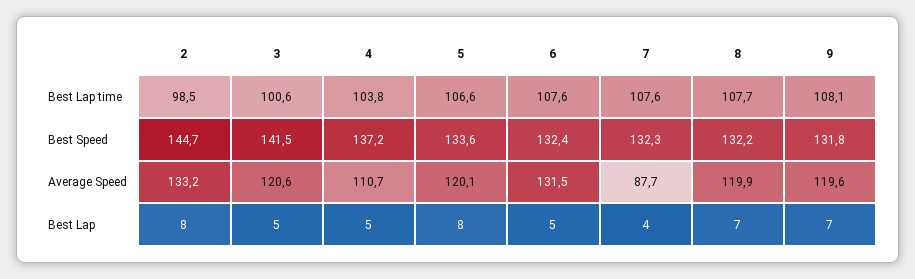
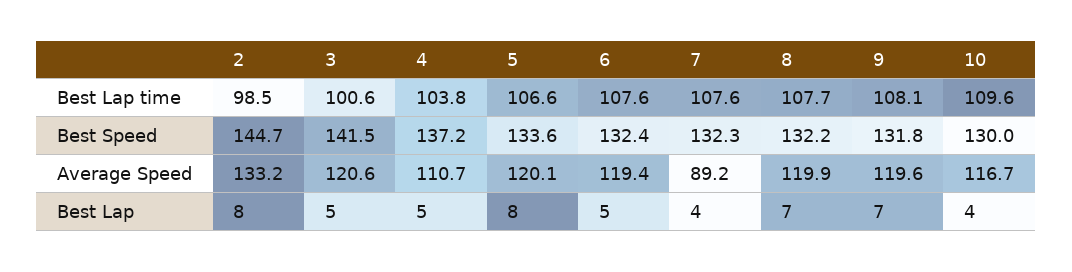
  {
    "2": {
      "Best Lap time": 98.5,
      "Best Speed": 144.7,
      "Average Speed": 133.2,
      "Best Lap": 8
    },
    "3": {
      "Best Lap time": 100.6,
      "Best Speed": 141.5,
      "Average Speed": 120.6,
      "Best Lap": 5
    },
    "4": {
      "Best Lap time": 103.8,
      "Best Speed": 137.2,
      "Average Speed": 110.7,
      "Best Lap": 5
    },
    "5": {
      "Best Lap time": 106.6,
      "Best Speed": 133.6,
      "Average Speed": 120.1,
      "Best Lap": 8
    },
    "6": {
      "Best Lap time": 107.6,
      "Best Speed": 132.4,
-     "Average Speed": 131.5,
+     "Average Speed": 119.4,
      "Best Lap": 5
    },
    "7": {
      "Best Lap time": 107.6,
      "Best Speed": 132.3,
-     "Average Speed": 87.7,
+     "Average Speed": 89.2,
      "Best Lap": 4
    },
    "8": {
      "Best Lap time": 107.7,
      "Best Speed": 132.2,
      "Average Speed": 119.9,
      "Best Lap": 7
    },
    "9": {
      "Best Lap time": 108.1,
      "Best Speed": 131.8,
      "Average Speed": 119.6,
      "Best Lap": 7
-   }
+   },
+   "10": {
+     "Best Lap time": 109.6,
+     "Best Speed": 130,
+     "Average Speed": 116.7,
+     "Best Lap": 4
+   }
  }

